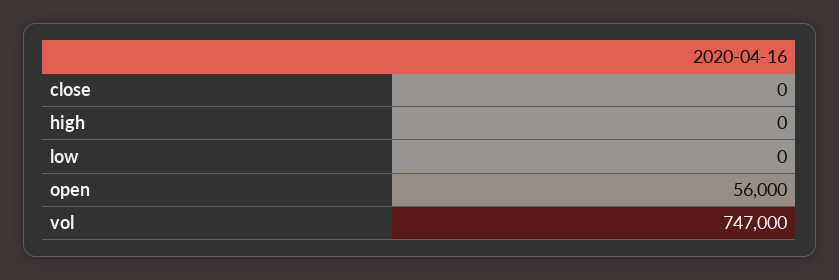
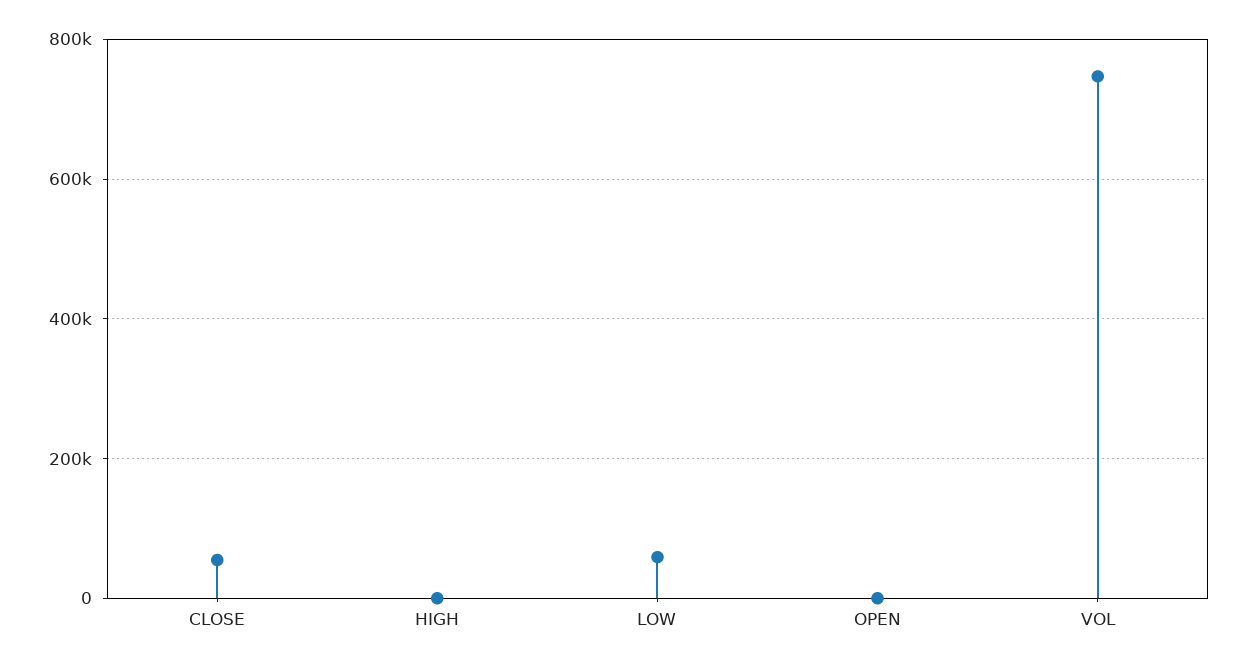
  {
-   "close": 0,
+   "close": 60000,
    "high": 0,
-   "low": 0,
+   "low": 60000,
-   "open": 56000,
+   "open": 0,
    "vol": 747000
  }

